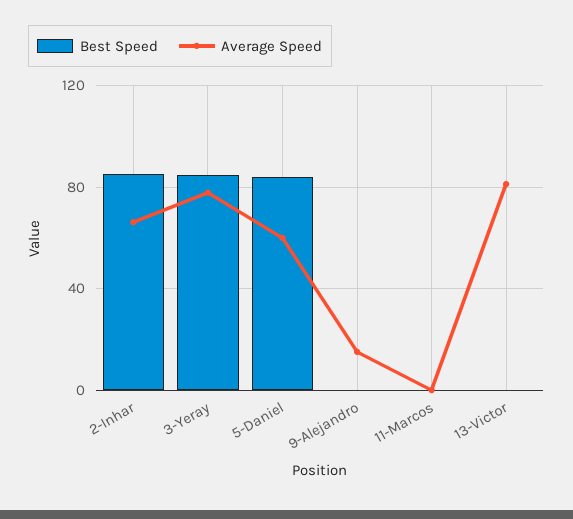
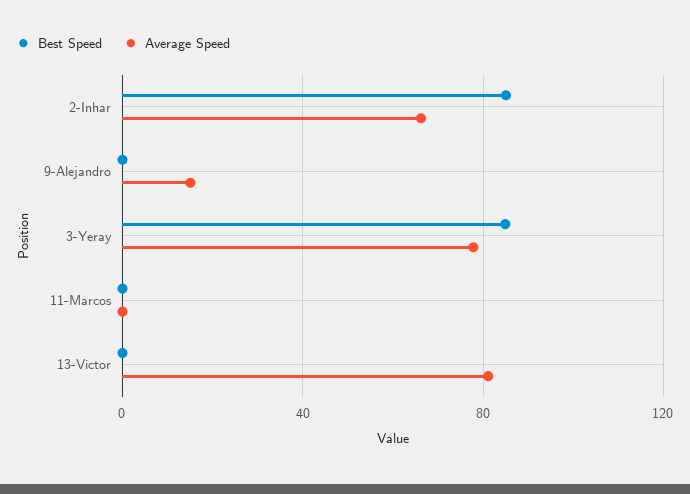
  {
    "Best Speed": {
      "2-Inhar": 85,
      "3-Yeray": 85,
-     "5-Daniel": 85,
      "9-Alejandro": 0,
      "11-Marcos": 0,
      "13-Victor": 0
    },
    "Average Speed": {
      "2-Inhar": 65,
      "3-Yeray": 80,
-     "5-Daniel": 60,
      "9-Alejandro": 15,
      "11-Marcos": 0,
      "13-Victor": 80
    }
  }

